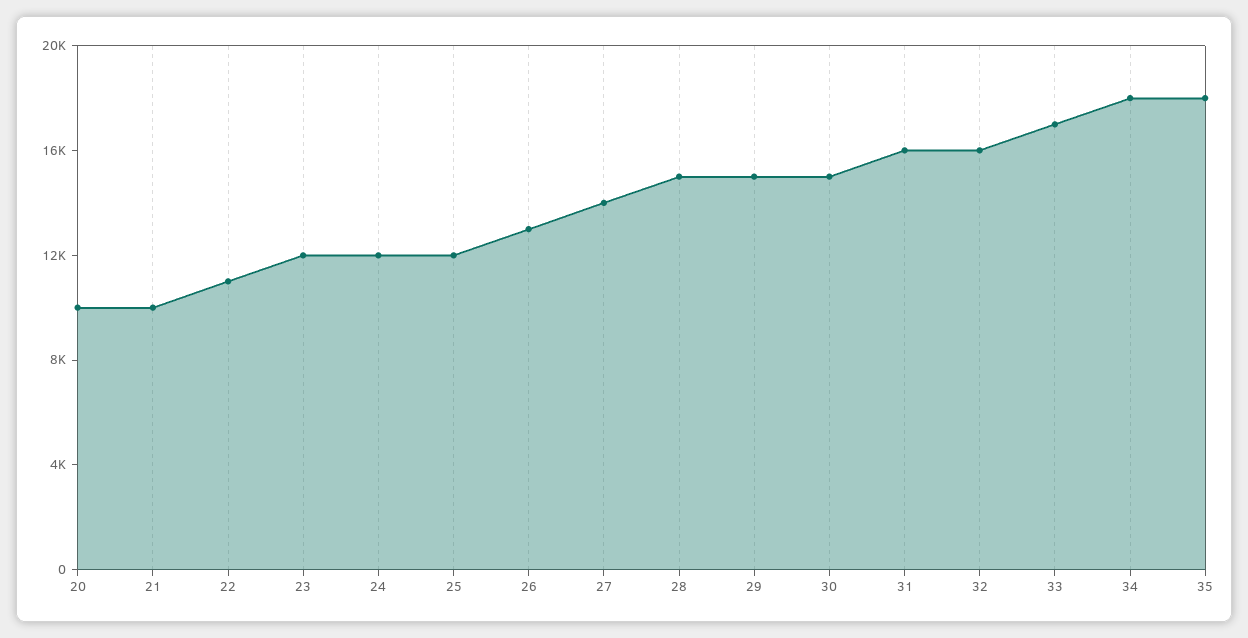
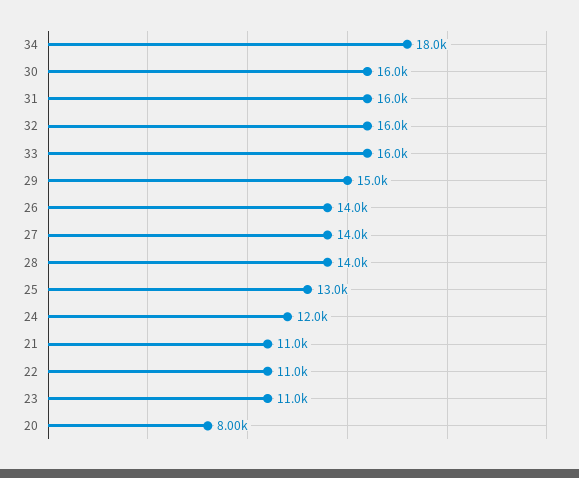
  {
-   "20": 10000,
+   "20": 8000,
-   "21": 10000,
+   "21": 11000,
    "22": 11000,
-   "23": 12000,
+   "23": 11000,
    "24": 12000,
-   "25": 12000,
+   "25": 13000,
-   "26": 13000,
+   "26": 14000,
    "27": 14000,
-   "28": 15000,
+   "28": 14000,
    "29": 15000,
-   "30": 15000,
+   "30": 16000,
    "31": 16000,
    "32": 16000,
-   "33": 17000,
+   "33": 16000,
-   "34": 18000,
+   "34": 18000
-   "35": 18000
  }

